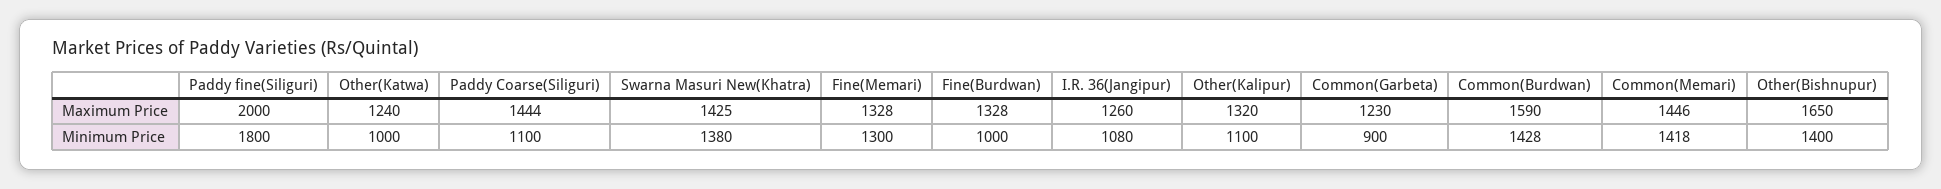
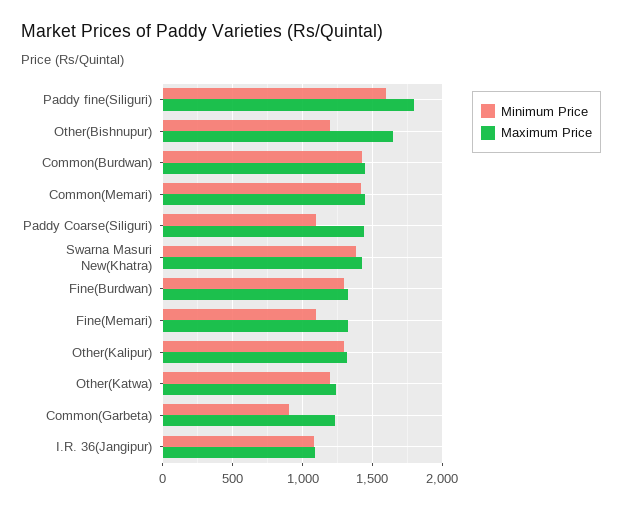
  {
    "Maximum Price": {
-     "Paddy fine(Siliguri)": 2000,
+     "Paddy fine(Siliguri)": 1800,
      "Other(Katwa)": 1240,
      "Paddy Coarse(Siliguri)": 1444,
      "Swarna Masuri New(Khatra)": 1425,
      "Fine(Memari)": 1328,
      "Fine(Burdwan)": 1328,
-     "I.R. 36(Jangipur)": 1260,
+     "I.R. 36(Jangipur)": 1100,
      "Other(Kalipur)": 1320,
      "Common(Garbeta)": 1230,
-     "Common(Burdwan)": 1590,
+     "Common(Burdwan)": 1450,
      "Common(Memari)": 1446,
      "Other(Bishnupur)": 1650
    },
    "Minimum Price": {
-     "Paddy fine(Siliguri)": 1800,
+     "Paddy fine(Siliguri)": 1600,
-     "Other(Katwa)": 1000,
+     "Other(Katwa)": 1200,
      "Paddy Coarse(Siliguri)": 1100,
      "Swarna Masuri New(Khatra)": 1380,
-     "Fine(Memari)": 1300,
+     "Fine(Memari)": 1100,
-     "Fine(Burdwan)": 1000,
+     "Fine(Burdwan)": 1300,
      "I.R. 36(Jangipur)": 1080,
-     "Other(Kalipur)": 1100,
+     "Other(Kalipur)": 1300,
      "Common(Garbeta)": 900,
      "Common(Burdwan)": 1428,
      "Common(Memari)": 1418,
-     "Other(Bishnupur)": 1400
+     "Other(Bishnupur)": 1200
    }
  }

